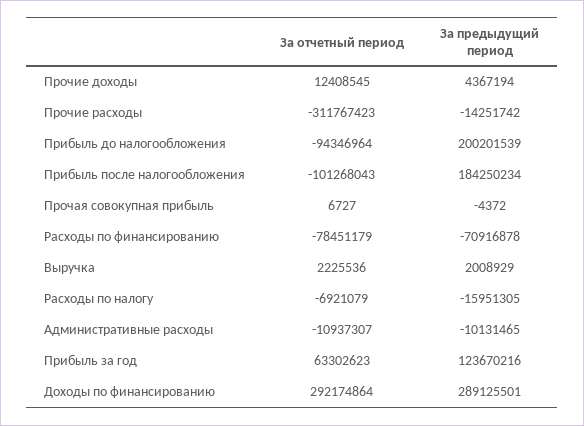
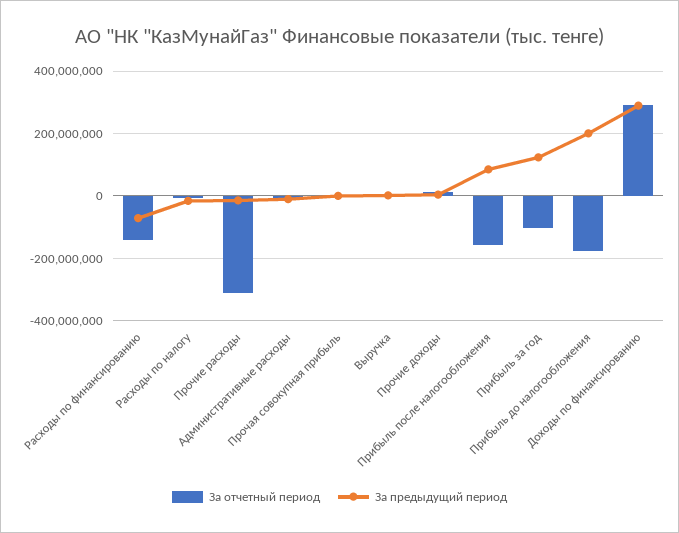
  {
    "За отчетный период": {
      "Прочие доходы": 12408545,
      "Прочие расходы": -311767423,
-     "Прибыль до налогообложения": -94346964,
+     "Прибыль до налогообложения": -180000000,
-     "Прибыль после налогообложения": -101268043,
+     "Прибыль после налогообложения": -160000000,
      "Прочая совокупная прибыль": 6727,
-     "Расходы по финансированию": -78451179,
+     "Расходы по финансированию": -140000000,
      "Выручка": 2225536,
      "Расходы по налогу": -6921079,
      "Административные расходы": -10937307,
-     "Прибыль за год": 63302623,
+     "Прибыль за год": -100000000,
      "Доходы по финансированию": 292174864
    },
    "За предыдущий период": {
      "Прочие доходы": 4367194,
      "Прочие расходы": -14251742,
      "Прибыль до налогообложения": 200201539,
-     "Прибыль после налогообложения": 184250234,
+     "Прибыль после налогообложения": 80000000,
      "Прочая совокупная прибыль": -4372,
      "Расходы по финансированию": -70916878,
      "Выручка": 2008929,
      "Расходы по налогу": -15951305,
      "Административные расходы": -10131465,
      "Прибыль за год": 123670216,
      "Доходы по финансированию": 289125501
    }
  }

